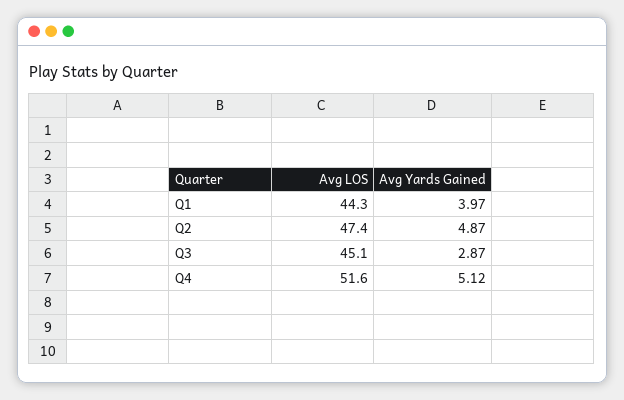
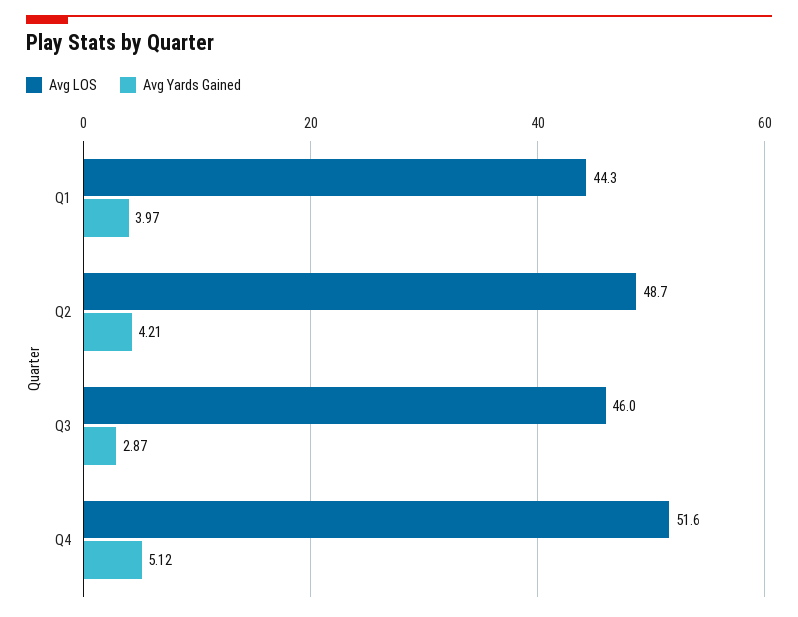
  {
    "Avg LOS": {
      "Q1": 44.3,
-     "Q2": 47.4,
+     "Q2": 48.7,
-     "Q3": 45.1,
+     "Q3": 46,
      "Q4": 51.6
    },
    "Avg Yards Gained": {
      "Q1": 3.97,
-     "Q2": 4.87,
+     "Q2": 4.21,
      "Q3": 2.87,
      "Q4": 5.12
    }
  }

